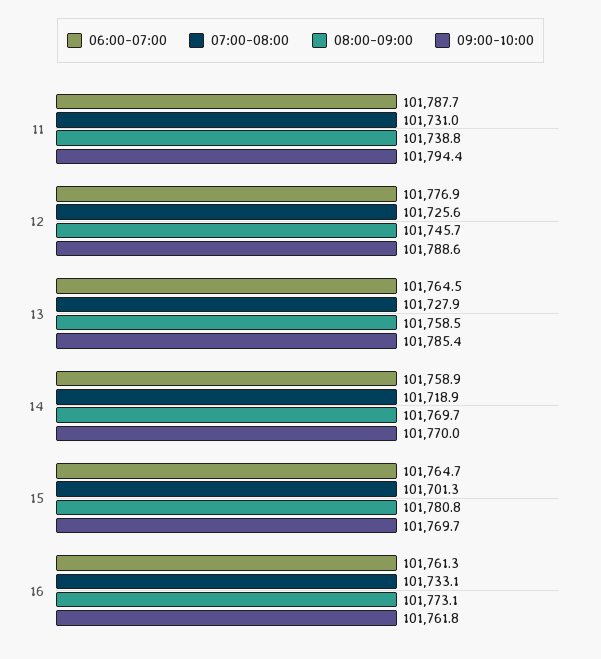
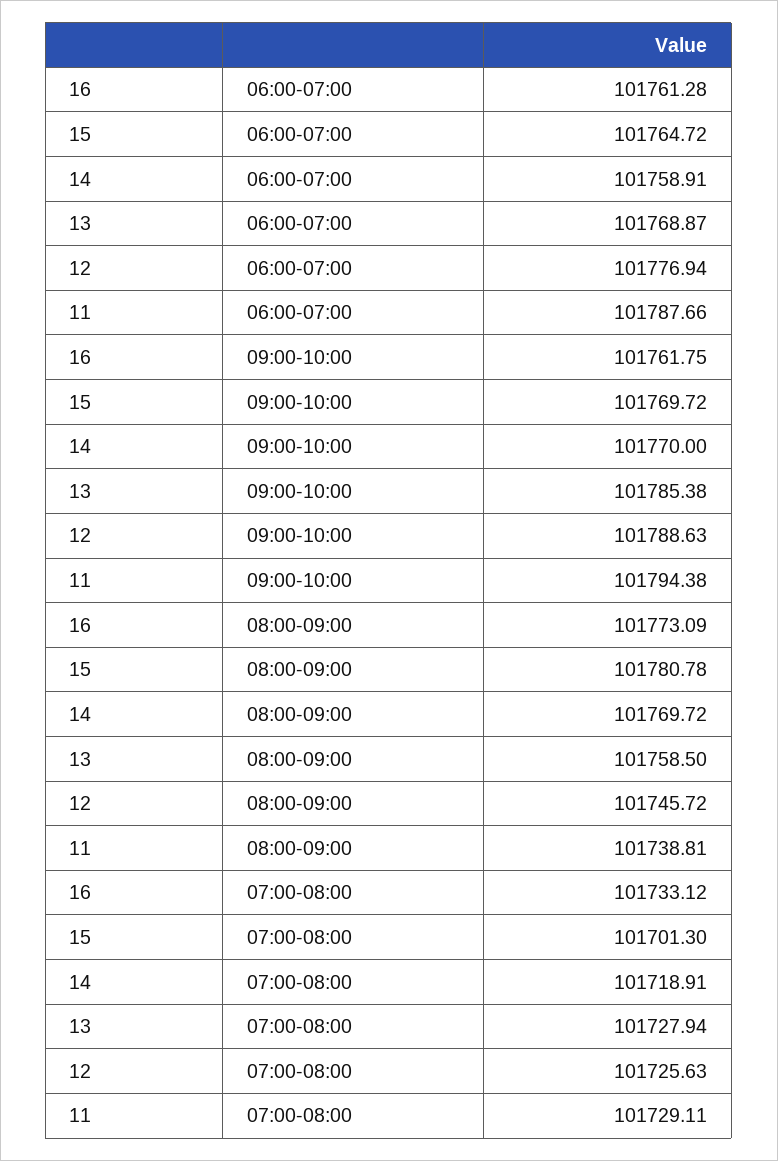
  {
    "06:00-07:00": {
      "11": 101787.66,
      "12": 101776.94,
-     "13": 101764.5,
+     "13": 101768.87,
      "14": 101758.91,
      "15": 101764.72,
      "16": 101761.28
    },
    "07:00-08:00": {
-     "11": 101731,
+     "11": 101729.11,
      "12": 101725.63,
      "13": 101727.94,
      "14": 101718.91,
      "15": 101701.3,
      "16": 101733.12
    },
    "08:00-09:00": {
      "11": 101738.81,
      "12": 101745.72,
      "13": 101758.5,
      "14": 101769.72,
      "15": 101780.78,
      "16": 101773.09
    },
    "09:00-10:00": {
      "11": 101794.38,
      "12": 101788.63,
      "13": 101785.38,
      "14": 101770,
      "15": 101769.72,
      "16": 101761.75
    }
  }

